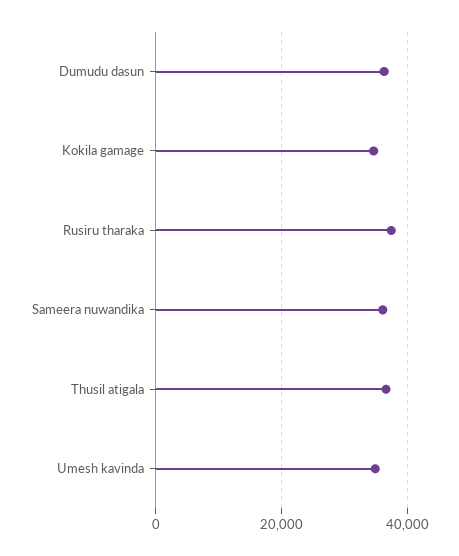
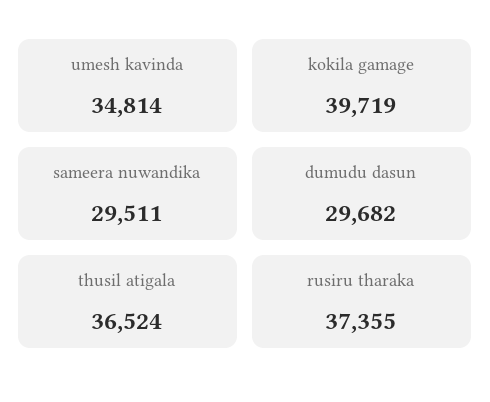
  {
-   "Dumudu dasun": 36000,
+   "Dumudu dasun": 29682,
-   "Kokila gamage": 34000,
+   "Kokila gamage": 39719,
    "Rusiru tharaka": 37355,
-   "Sameera nuwandika": 36000,
+   "Sameera nuwandika": 29511,
    "Thusil atigala": 36524,
    "Umesh kavinda": 34814
  }

